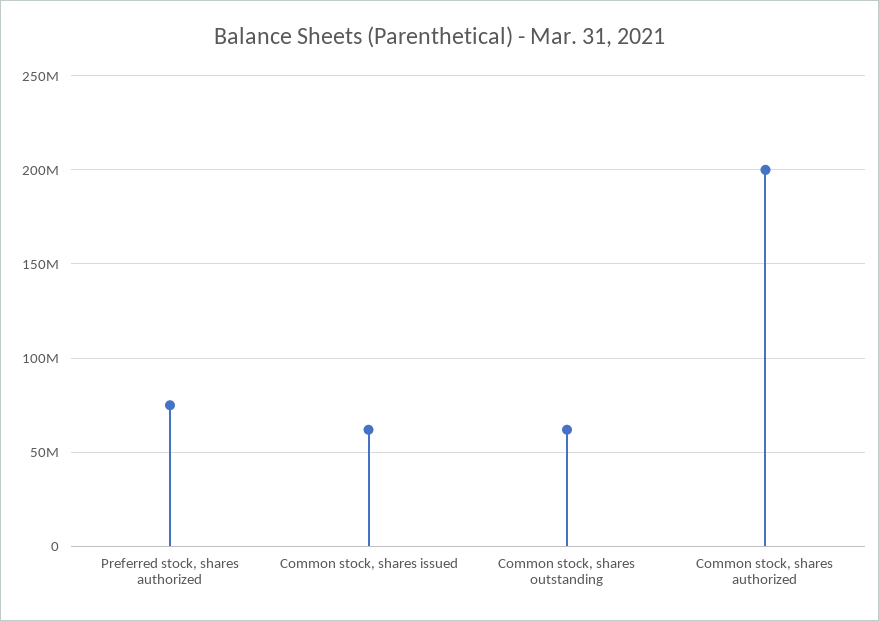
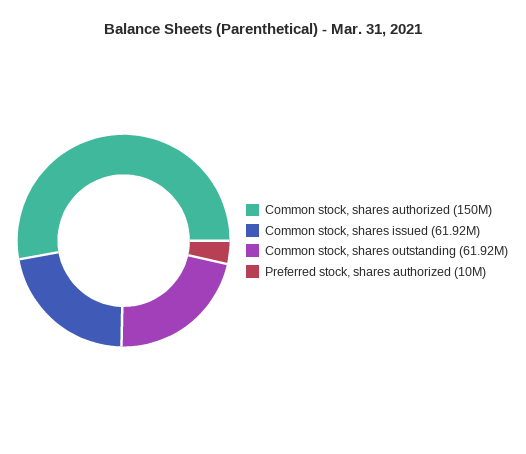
  {
-   "Preferred stock, shares authorized": 75000000,
+   "Preferred stock, shares authorized": 10000000,
    "Common stock, shares issued": 61920000,
    "Common stock, shares outstanding": 61920000,
-   "Common stock, shares authorized": 200000000
+   "Common stock, shares authorized": 150000000
  }

